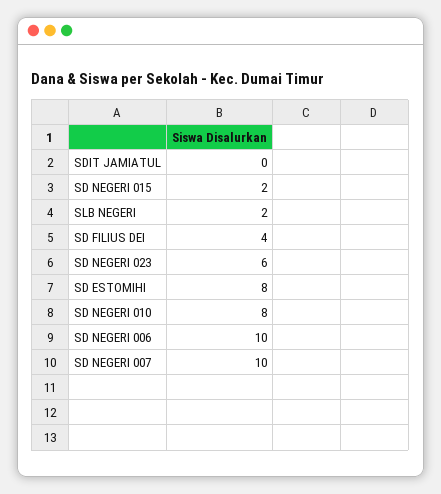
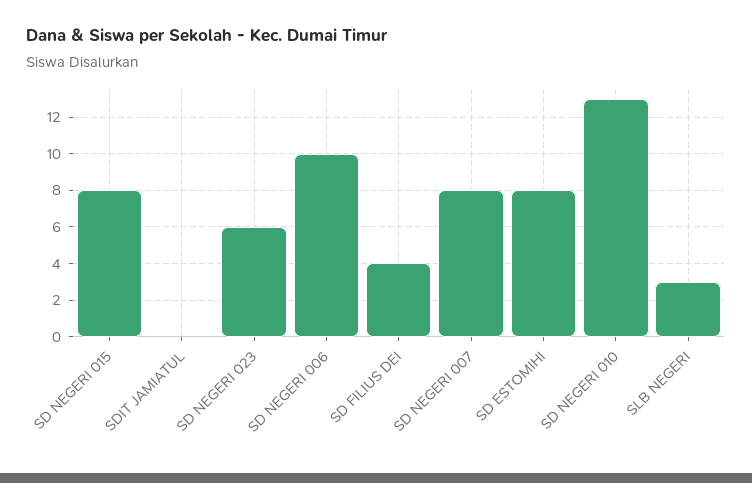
  {
    "SDIT JAMIATUL": 0,
-   "SD NEGERI 015": 2,
+   "SD NEGERI 015": 8,
-   "SLB NEGERI": 2,
+   "SLB NEGERI": 3,
    "SD FILIUS DEI": 4,
    "SD NEGERI 023": 6,
    "SD ESTOMIHI": 8,
-   "SD NEGERI 010": 8,
+   "SD NEGERI 010": 13,
    "SD NEGERI 006": 10,
-   "SD NEGERI 007": 10
+   "SD NEGERI 007": 8
  }

